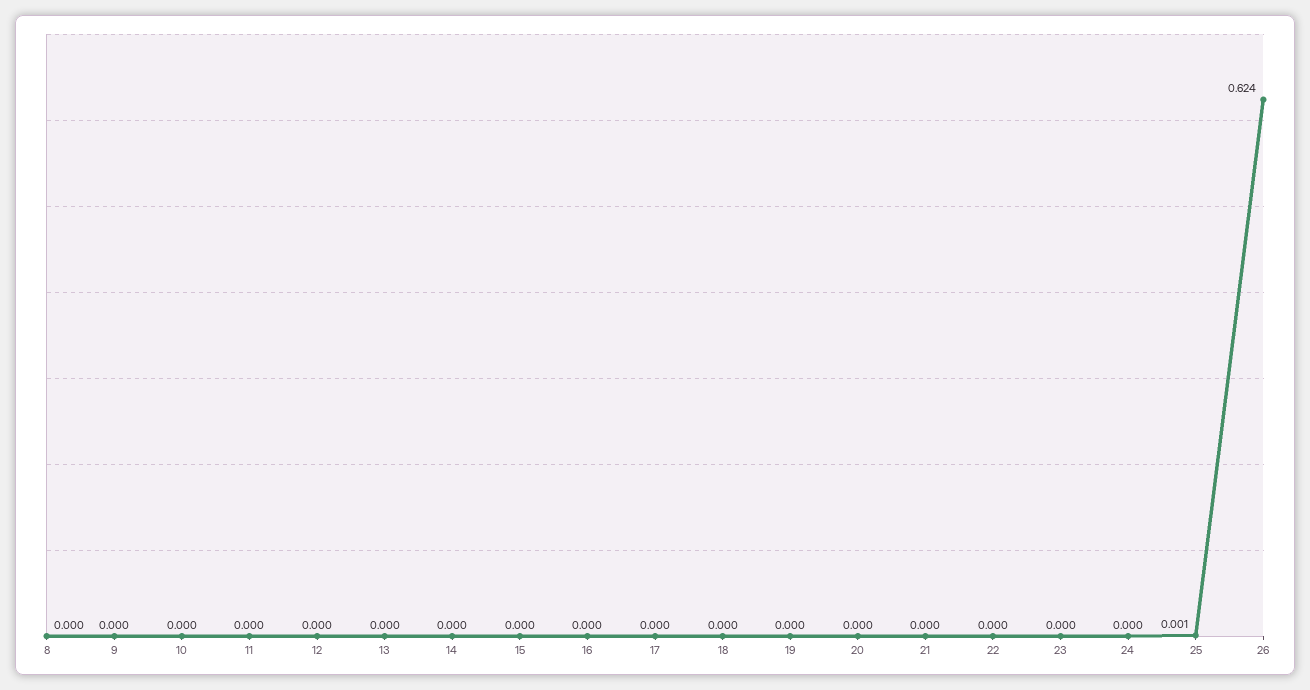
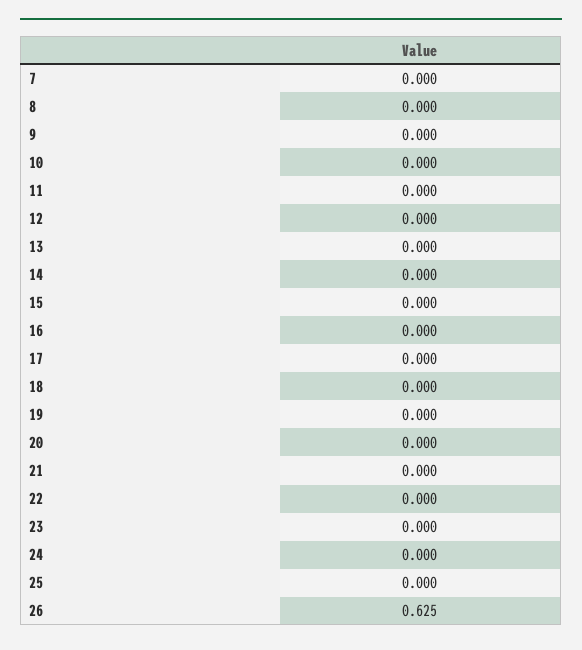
  {
    "8": 0,
    "9": 0,
    "10": 0,
    "11": 0,
    "12": 0,
    "13": 0,
    "14": 0,
    "15": 0,
    "16": 0,
    "17": 0,
    "18": 0,
    "19": 0,
    "20": 0,
    "21": 0,
    "22": 0,
    "23": 0,
    "24": 0,
-   "25": 0.001,
+   "25": 0,
-   "26": 0.624
+   "26": 0.625,
+   "7": 0
  }

